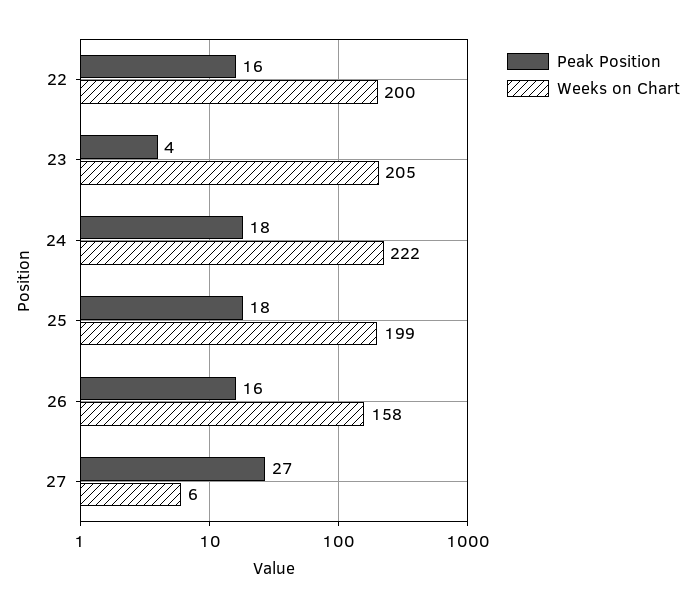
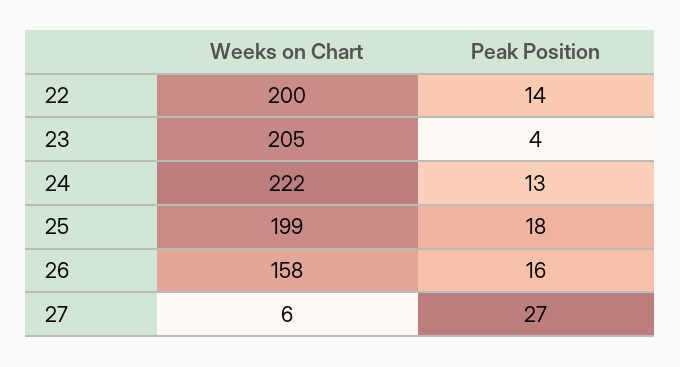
  {
    "Peak Position": {
-     "22": 16,
+     "22": 14,
      "23": 4,
-     "24": 18,
+     "24": 13,
      "25": 18,
      "26": 16,
      "27": 27
    },
    "Weeks on Chart": {
      "22": 200,
      "23": 205,
      "24": 222,
      "25": 199,
      "26": 158,
      "27": 6
    }
  }

